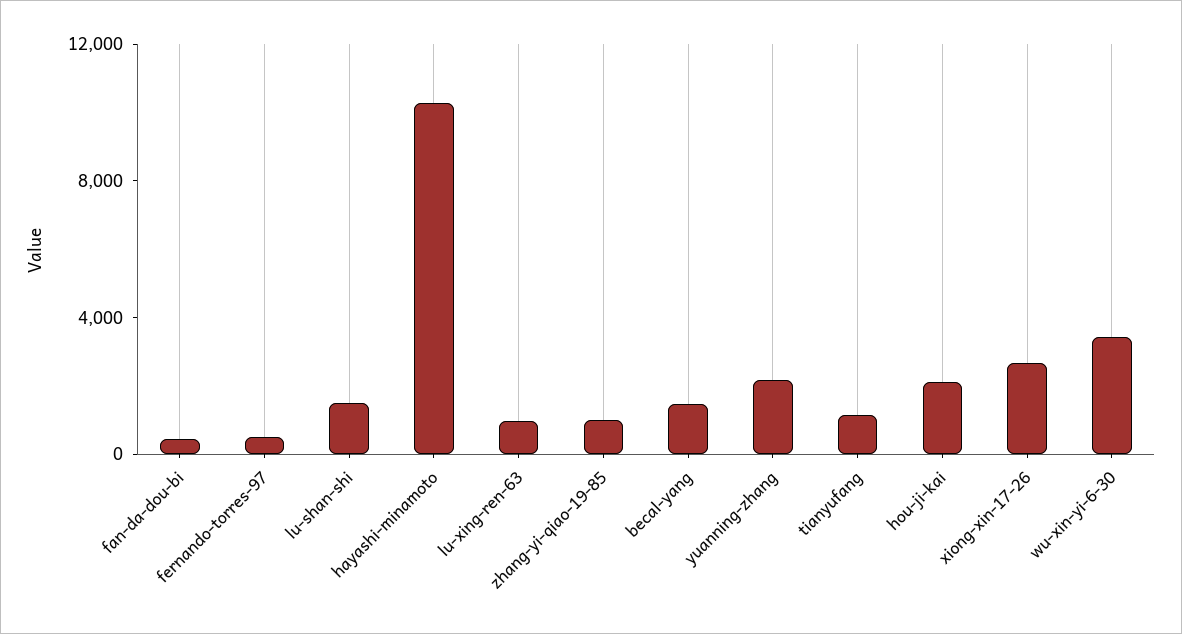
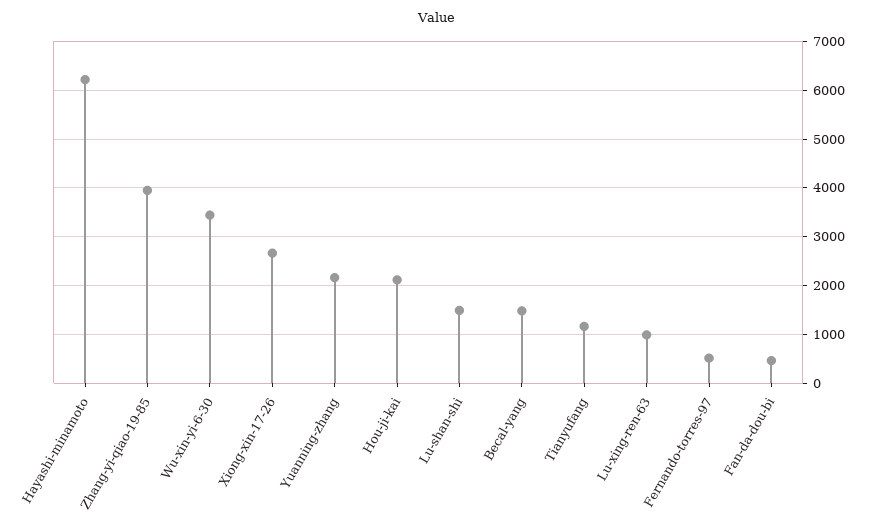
  {
    "fan-da-dou-bi": 400,
    "fernando-torres-97": 600,
    "lu-shan-shi": 1400,
-   "hayashi-minamoto": 10000,
+   "hayashi-minamoto": 6200,
    "lu-xing-ren-63": 1000,
-   "zhang-yi-qiao-19-85": 1000,
+   "zhang-yi-qiao-19-85": 4000,
    "becal-yang": 1400,
    "yuanning-zhang": 2200,
    "tianyufang": 1200,
    "hou-ji-kai": 2200,
    "xiong-xin-17-26": 2600,
    "wu-xin-yi-6-30": 3400
  }

